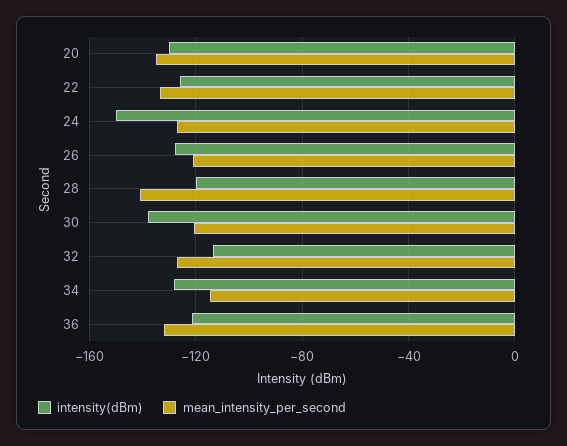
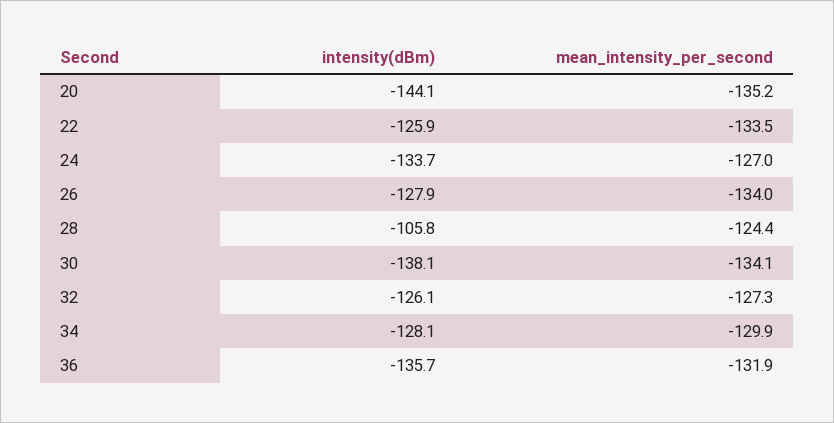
  {
    "intensity(dBm)": {
-     "20": -130,
+     "20": -144.1,
      "22": -125.9,
-     "24": -150,
+     "24": -133.7,
      "26": -127.9,
-     "28": -120,
+     "28": -105.8,
      "30": -138.1,
-     "32": -115,
+     "32": -126.1,
      "34": -128.1,
-     "36": -120
+     "36": -135.7
    },
    "mean_intensity_per_second": {
      "20": -135.2,
      "22": -133.5,
      "24": -127,
-     "26": -120,
+     "26": -134,
-     "28": -140,
+     "28": -124.4,
-     "30": -120,
+     "30": -134.1,
      "32": -127.3,
-     "34": -115,
+     "34": -129.9,
      "36": -131.9
    }
  }

